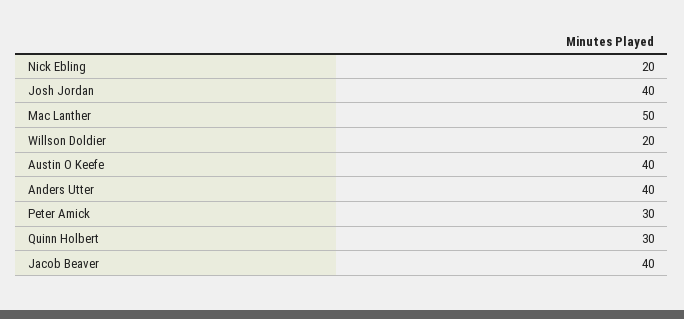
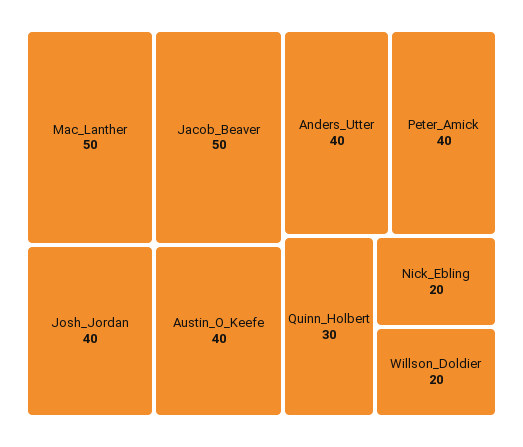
  {
    "Nick Ebling": 20,
    "Josh Jordan": 40,
    "Mac Lanther": 50,
    "Willson Doldier": 20,
    "Austin O Keefe": 40,
    "Anders Utter": 40,
-   "Peter Amick": 30,
+   "Peter Amick": 40,
    "Quinn Holbert": 30,
-   "Jacob Beaver": 40
+   "Jacob Beaver": 50
  }

